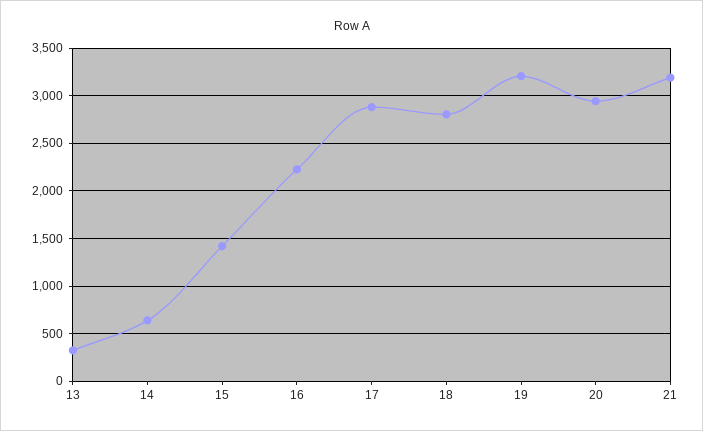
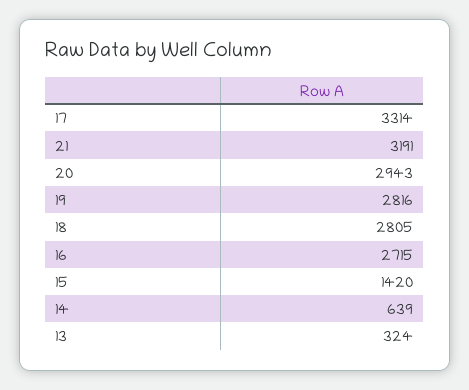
  {
    "13": 324,
    "14": 639,
    "15": 1420,
-   "16": 2200,
+   "16": 2715,
-   "17": 2900,
+   "17": 3314,
    "18": 2805,
-   "19": 3200,
+   "19": 2816,
    "20": 2943,
    "21": 3191
  }

